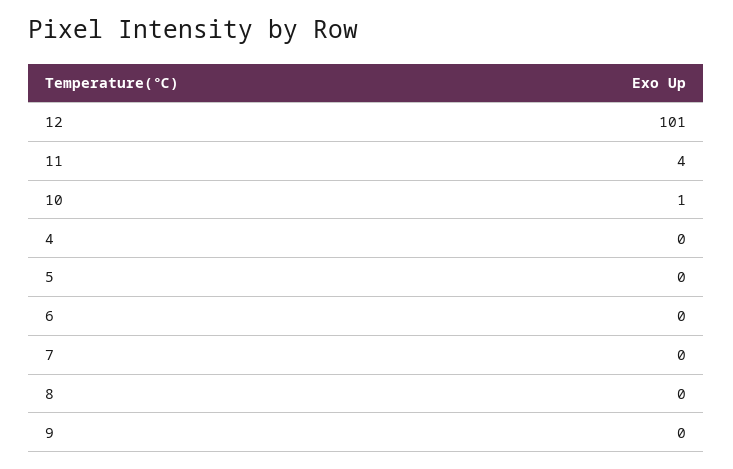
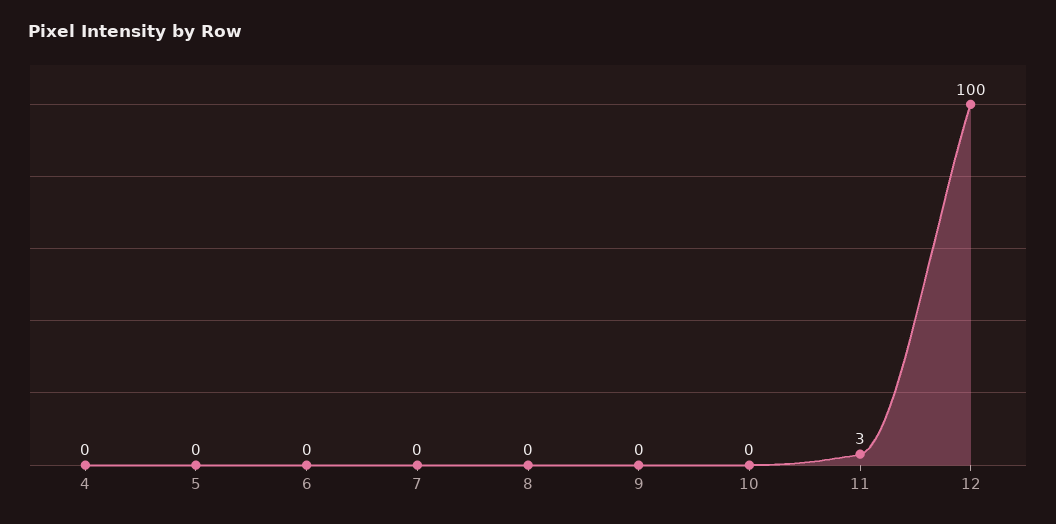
  {
-   "12": 101,
+   "12": 100,
-   "11": 4,
+   "11": 3,
-   "10": 1,
+   "10": 0,
    "4": 0,
    "5": 0,
    "6": 0,
    "7": 0,
    "8": 0,
    "9": 0
  }

